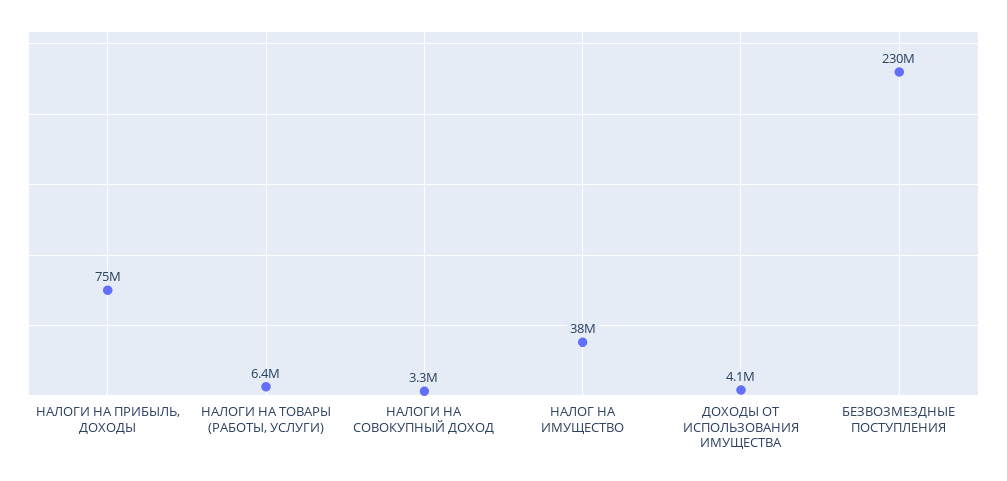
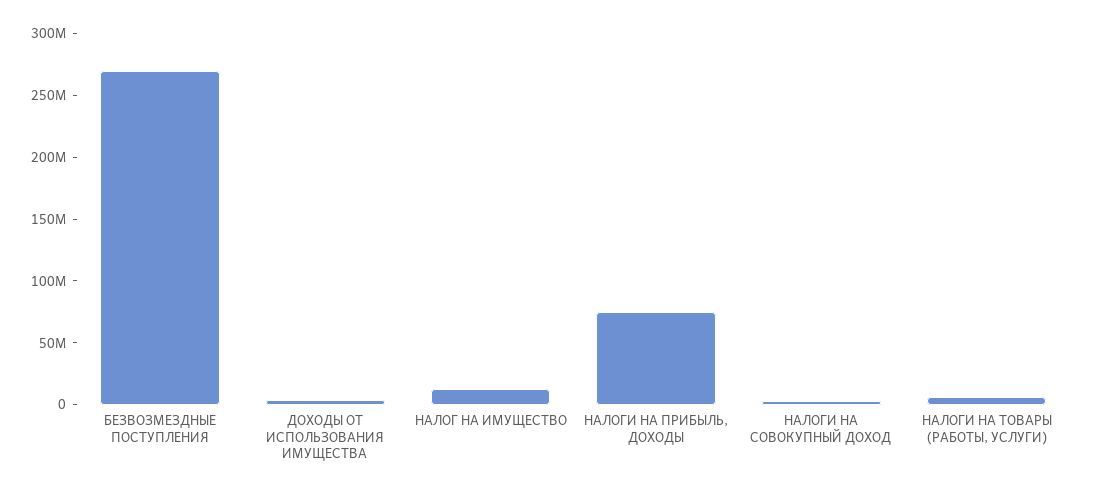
  {
    "НАЛОГИ НА ПРИБЫЛЬ, ДОХОДЫ": 75000000,
    "НАЛОГИ НА ТОВАРЫ (РАБОТЫ, УСЛУГИ)": 6400000,
    "НАЛОГИ НА СОВОКУПНЫЙ ДОХОД": 3300000,
-   "НАЛОГ НА ИМУЩЕСТВО": 38000000,
+   "НАЛОГ НА ИМУЩЕСТВО": 10000000,
    "ДОХОДЫ ОТ ИСПОЛЬЗОВАНИЯ ИМУЩЕСТВА": 4100000,
-   "БЕЗВОЗМЕЗДНЫЕ ПОСТУПЛЕНИЯ": 230000000
+   "БЕЗВОЗМЕЗДНЫЕ ПОСТУПЛЕНИЯ": 270000000
  }

